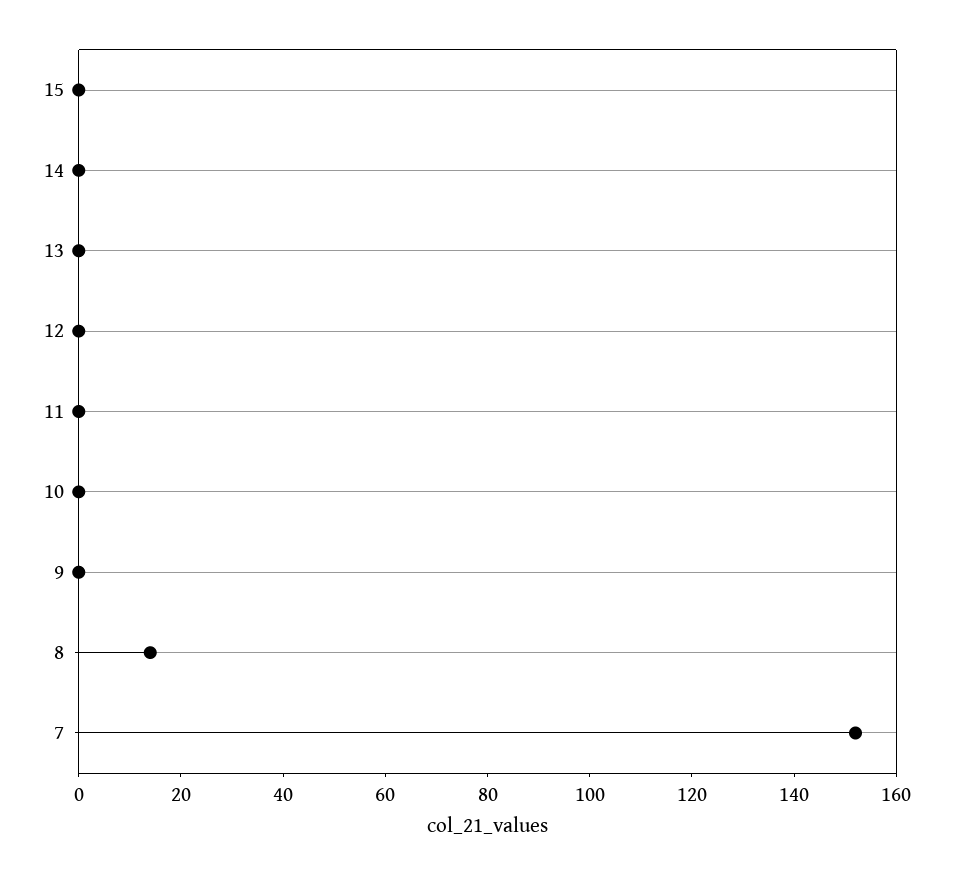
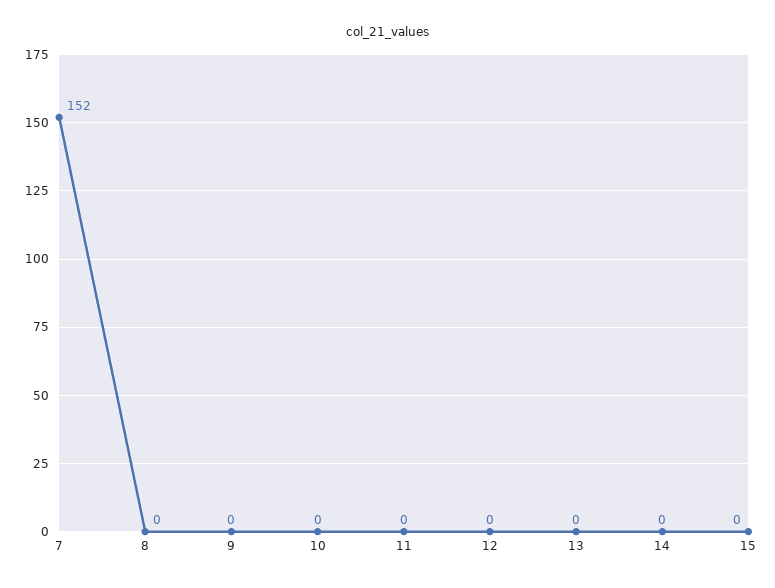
  {
    "15": 0,
    "14": 0,
    "13": 0,
    "12": 0,
    "11": 0,
    "10": 0,
    "9": 0,
-   "8": 15,
+   "8": 0,
    "7": 152
  }

